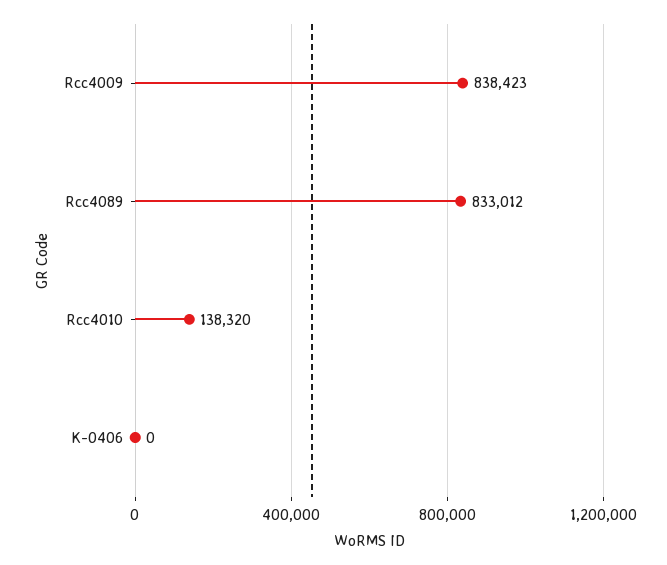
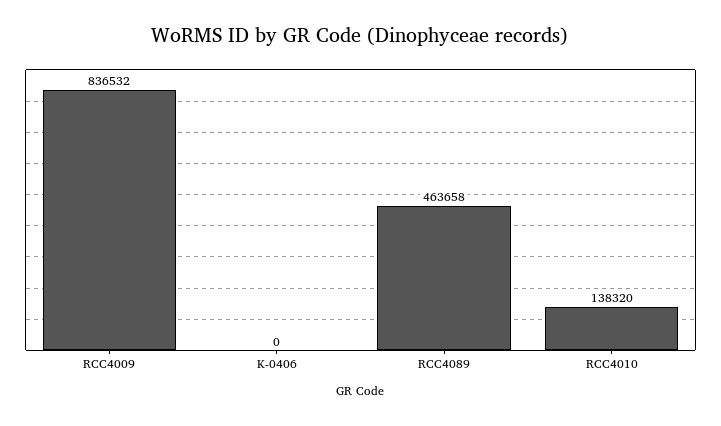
  {
-   "Rcc4009": 838423,
+   "Rcc4009": 836532,
-   "Rcc4089": 833012,
+   "Rcc4089": 463658,
    "Rcc4010": 138320,
    "K-0406": 0
  }

